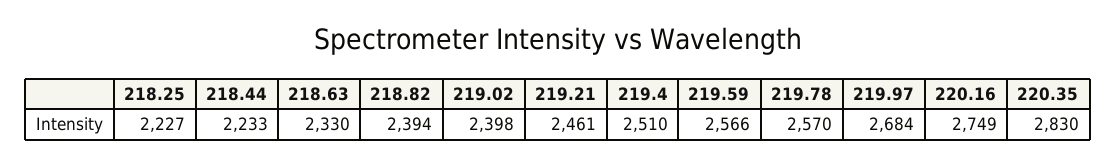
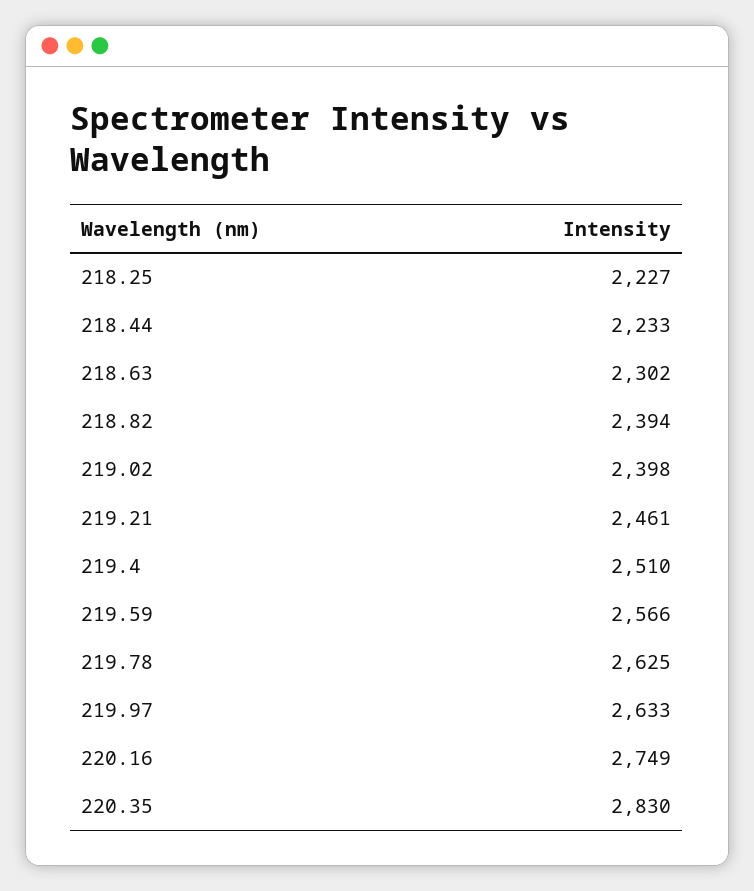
  {
    "218.25": 2227,
    "218.44": 2233,
-   "218.63": 2330,
+   "218.63": 2302,
    "218.82": 2394,
    "219.02": 2398,
    "219.21": 2461,
    "219.4": 2510,
    "219.59": 2566,
-   "219.78": 2570,
+   "219.78": 2625,
-   "219.97": 2684,
+   "219.97": 2633,
    "220.16": 2749,
    "220.35": 2830
  }

